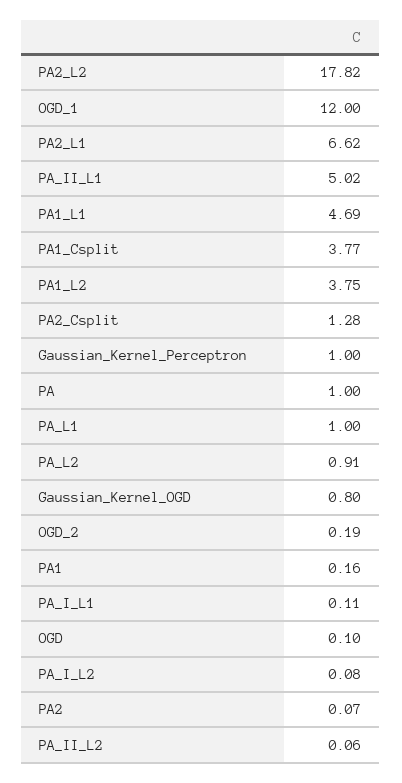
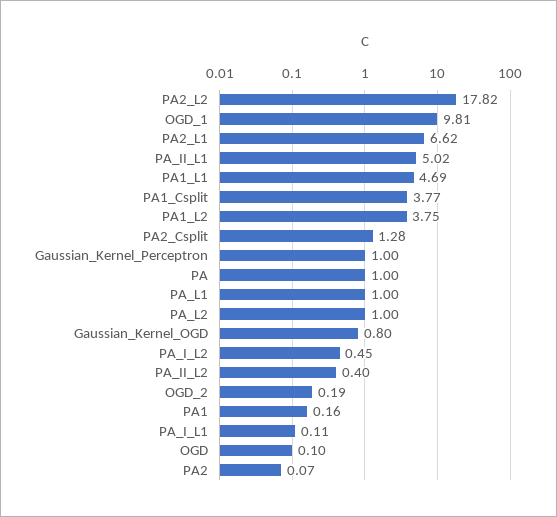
  {
    "PA2_L2": 17.82,
-   "OGD_1": 12,
+   "OGD_1": 9.81,
    "PA2_L1": 6.62,
    "PA_II_L1": 5.02,
    "PA1_L1": 4.69,
    "PA1_Csplit": 3.77,
    "PA1_L2": 3.75,
    "PA2_Csplit": 1.28,
    "Gaussian_Kernel_Perceptron": 1,
    "PA": 1,
    "PA_L1": 1,
-   "PA_L2": 0.91,
+   "PA_L2": 1,
    "Gaussian_Kernel_OGD": 0.8,
    "OGD_2": 0.19,
    "PA1": 0.16,
    "PA_I_L1": 0.11,
    "OGD": 0.1,
-   "PA_I_L2": 0.08,
+   "PA_I_L2": 0.45,
    "PA2": 0.07,
-   "PA_II_L2": 0.06
+   "PA_II_L2": 0.4
  }

